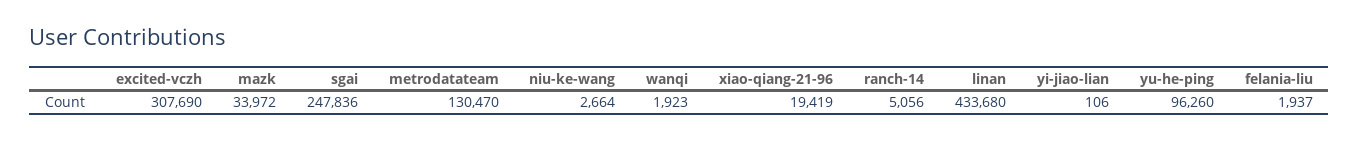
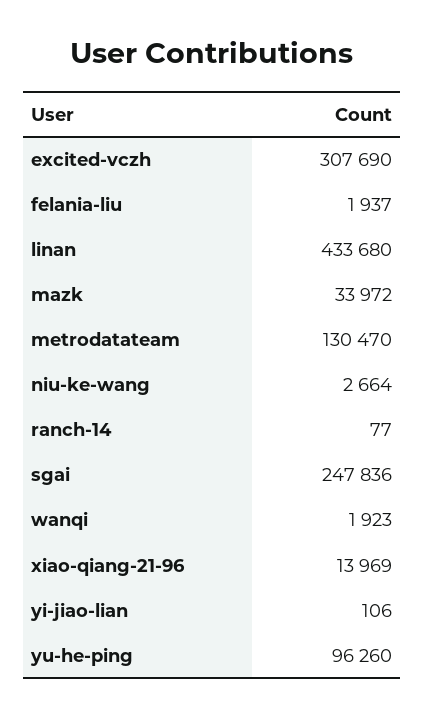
  {
    "excited-vczh": 307690,
    "mazk": 33972,
    "sgai": 247836,
    "metrodatateam": 130470,
    "niu-ke-wang": 2664,
    "wanqi": 1923,
-   "xiao-qiang-21-96": 19419,
+   "xiao-qiang-21-96": 13969,
-   "ranch-14": 5056,
+   "ranch-14": 77,
    "linan": 433680,
    "yi-jiao-lian": 106,
    "yu-he-ping": 96260,
    "felania-liu": 1937
  }

